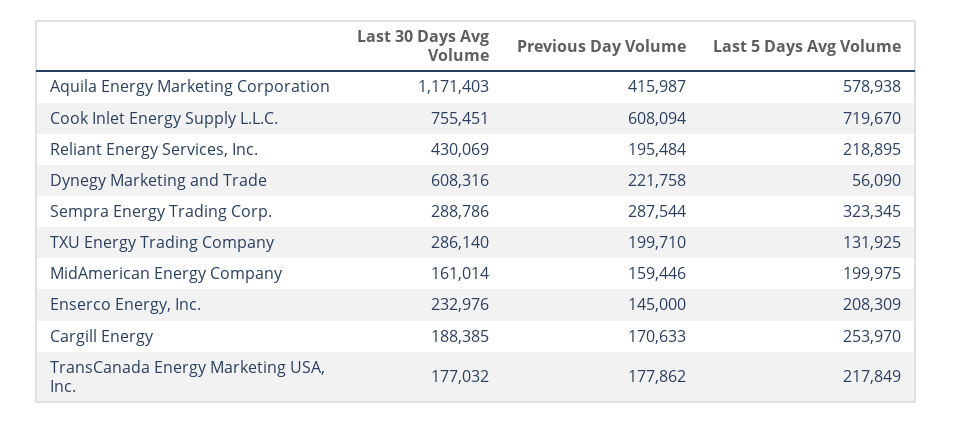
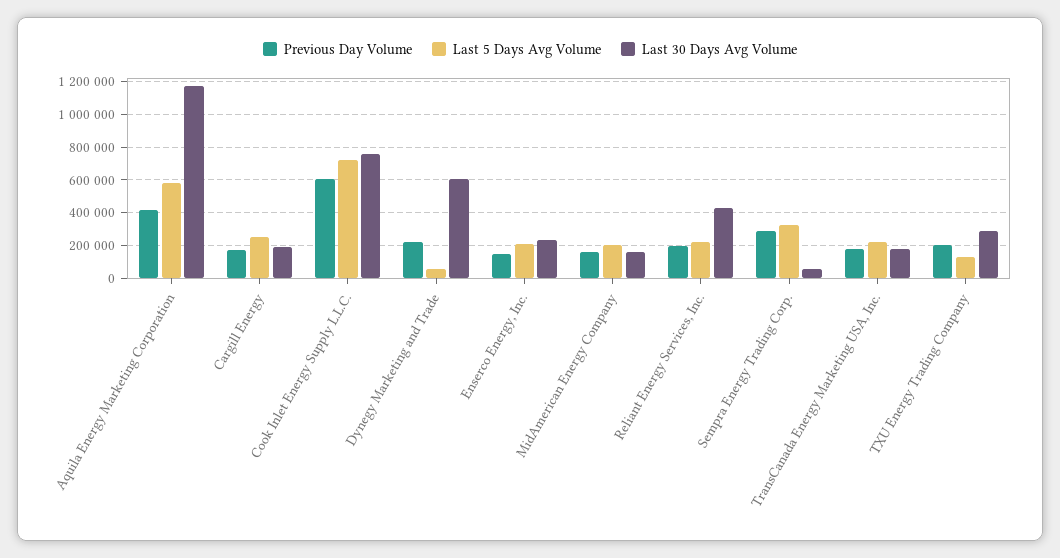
  {
    "Last 30 Days Avg Volume": {
      "Aquila Energy Marketing Corporation": 1171403,
      "Cook Inlet Energy Supply L.L.C.": 755451,
      "Reliant Energy Services, Inc.": 430069,
      "Dynegy Marketing and Trade": 608316,
-     "Sempra Energy Trading Corp.": 288786,
+     "Sempra Energy Trading Corp.": 50000,
      "TXU Energy Trading Company": 286140,
      "MidAmerican Energy Company": 161014,
      "Enserco Energy, Inc.": 232976,
      "Cargill Energy": 188385,
      "TransCanada Energy Marketing USA, Inc.": 177032
    },
    "Previous Day Volume": {
      "Aquila Energy Marketing Corporation": 415987,
      "Cook Inlet Energy Supply L.L.C.": 608094,
      "Reliant Energy Services, Inc.": 195484,
      "Dynegy Marketing and Trade": 221758,
      "Sempra Energy Trading Corp.": 287544,
      "TXU Energy Trading Company": 199710,
      "MidAmerican Energy Company": 159446,
      "Enserco Energy, Inc.": 145000,
      "Cargill Energy": 170633,
      "TransCanada Energy Marketing USA, Inc.": 177862
    },
    "Last 5 Days Avg Volume": {
      "Aquila Energy Marketing Corporation": 578938,
      "Cook Inlet Energy Supply L.L.C.": 719670,
      "Reliant Energy Services, Inc.": 218895,
      "Dynegy Marketing and Trade": 56090,
      "Sempra Energy Trading Corp.": 323345,
      "TXU Energy Trading Company": 131925,
      "MidAmerican Energy Company": 199975,
      "Enserco Energy, Inc.": 208309,
      "Cargill Energy": 253970,
      "TransCanada Energy Marketing USA, Inc.": 217849
    }
  }

